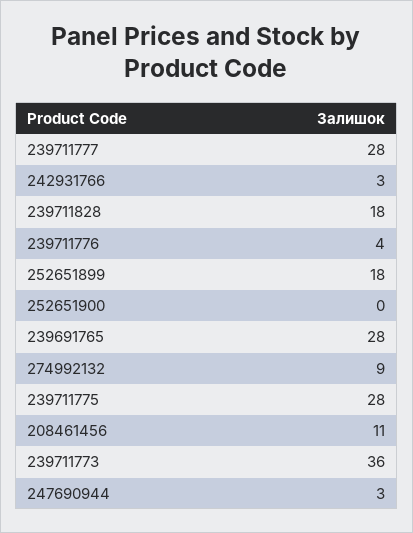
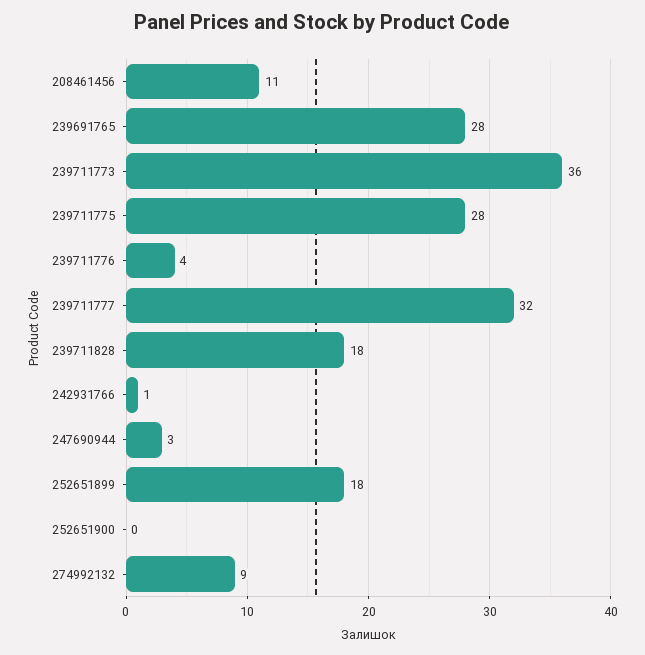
  {
-   "239711777": 28,
+   "239711777": 32,
-   "242931766": 3,
+   "242931766": 1,
    "239711828": 18,
    "239711776": 4,
    "252651899": 18,
    "252651900": 0,
    "239691765": 28,
    "274992132": 9,
    "239711775": 28,
    "208461456": 11,
    "239711773": 36,
    "247690944": 3
  }

